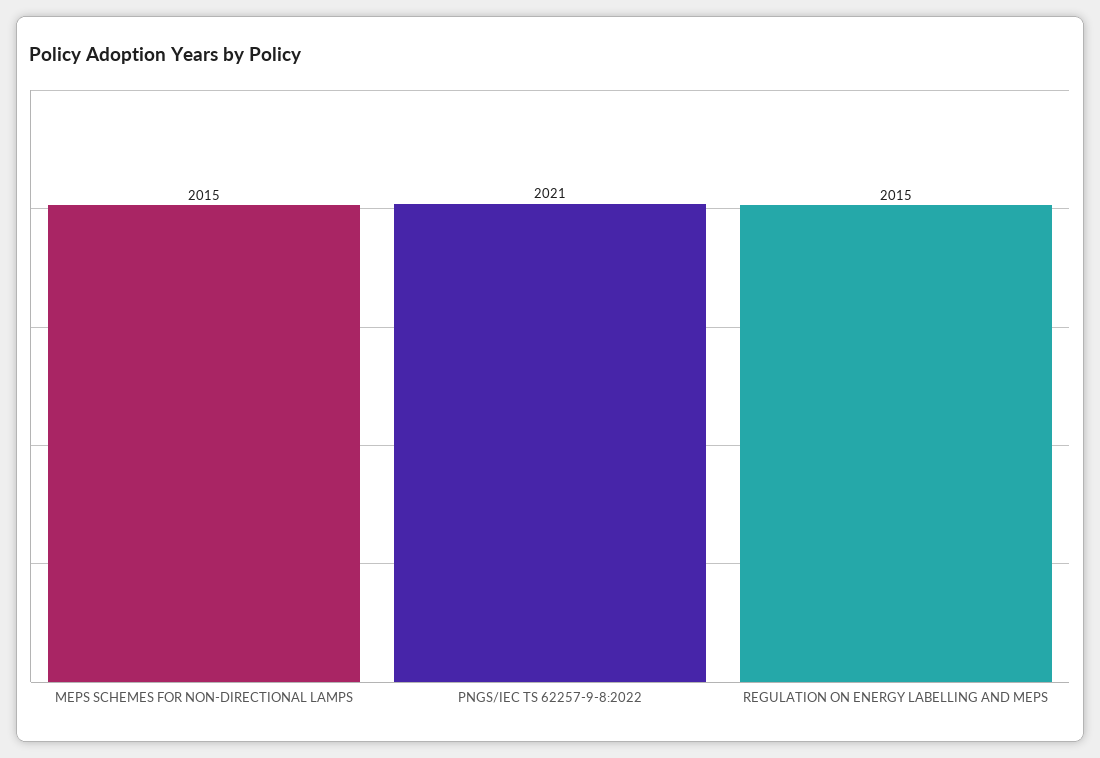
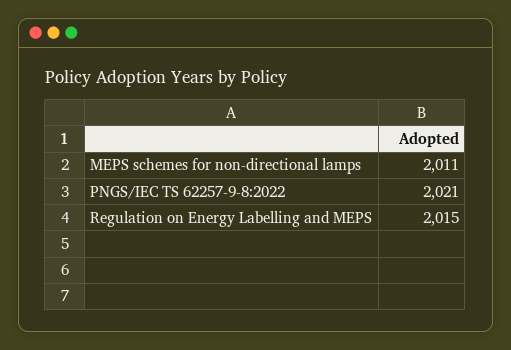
  {
-   "MEPS SCHEMES FOR NON-DIRECTIONAL LAMPS": 2015,
+   "MEPS SCHEMES FOR NON-DIRECTIONAL LAMPS": 2011,
    "PNGS/IEC TS 62257-9-8:2022": 2021,
    "REGULATION ON ENERGY LABELLING AND MEPS": 2015
  }

